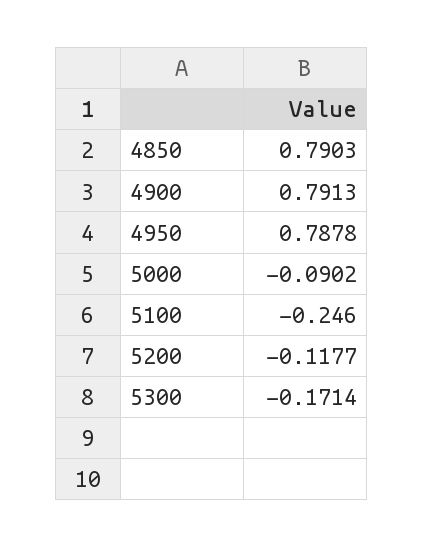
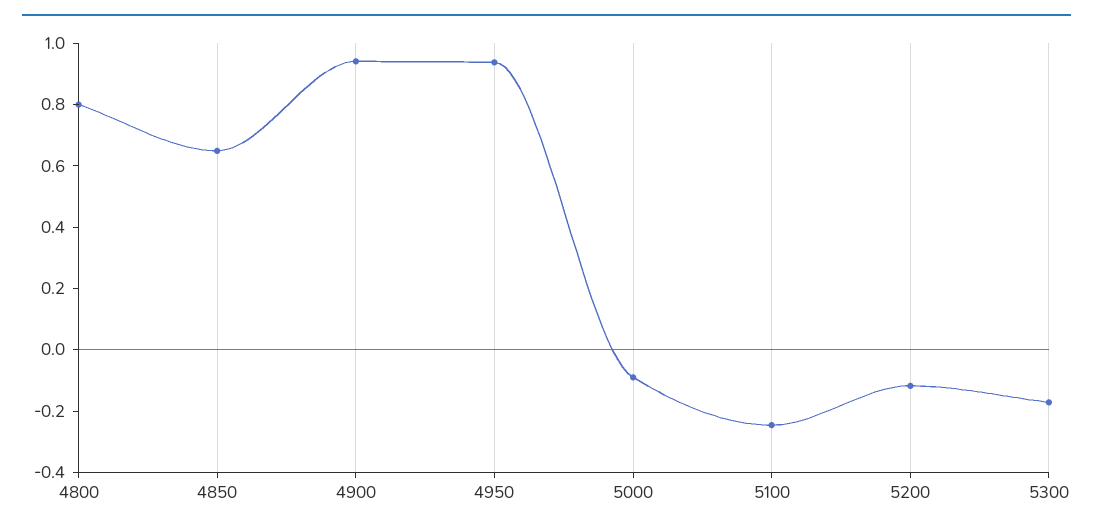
  {
-   "4850": 0.7903,
+   "4850": 0.65,
-   "4900": 0.7913,
+   "4900": 0.95,
-   "4950": 0.7878,
+   "4950": 0.95,
    "5000": -0.0902,
    "5100": -0.246,
    "5200": -0.1177,
-   "5300": -0.1714
+   "5300": -0.1714,
+   "4800": 0.8
  }

